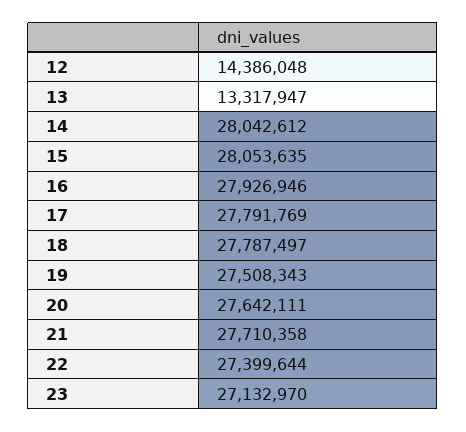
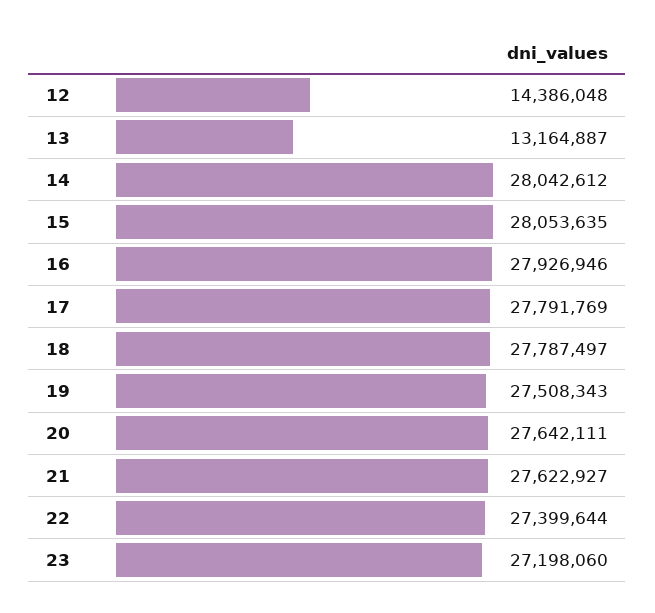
  {
    "12": 14386048,
-   "13": 13317947,
+   "13": 13164887,
    "14": 28042612,
    "15": 28053635,
    "16": 27926946,
    "17": 27791769,
    "18": 27787497,
    "19": 27508343,
    "20": 27642111,
-   "21": 27710358,
+   "21": 27622927,
    "22": 27399644,
-   "23": 27132970
+   "23": 27198060
  }

